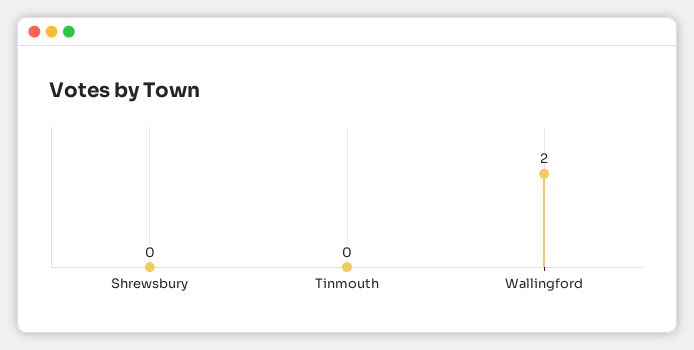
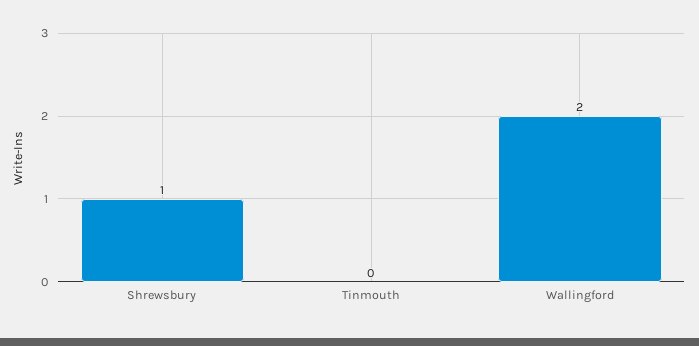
  {
-   "Shrewsbury": 0,
+   "Shrewsbury": 1,
    "Tinmouth": 0,
    "Wallingford": 2
  }

